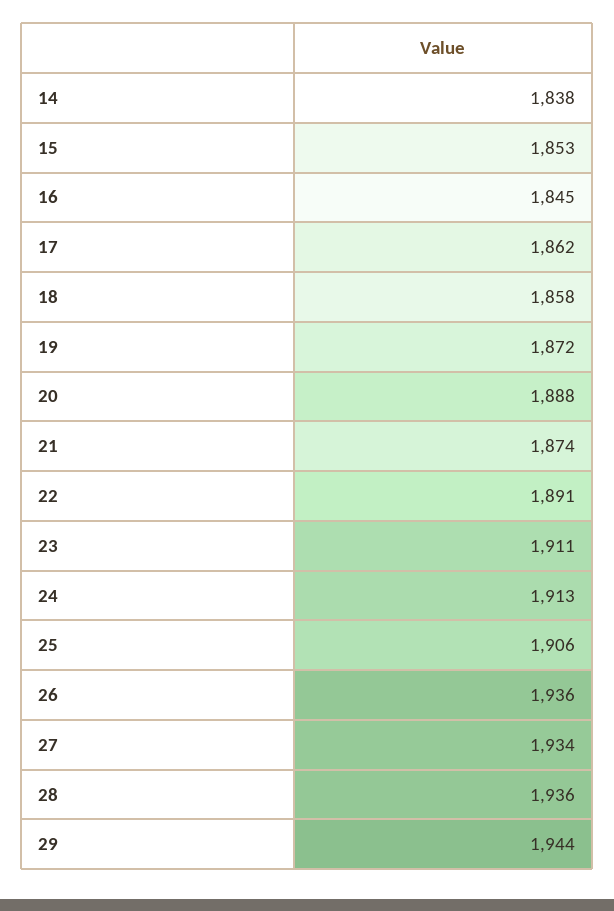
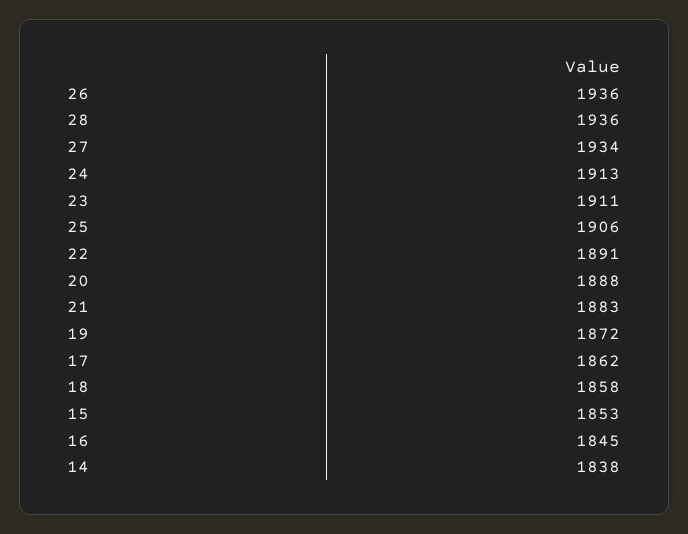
  {
    "14": 1838,
    "15": 1853,
    "16": 1845,
    "17": 1862,
    "18": 1858,
    "19": 1872,
    "20": 1888,
-   "21": 1874,
+   "21": 1883,
    "22": 1891,
    "23": 1911,
    "24": 1913,
    "25": 1906,
    "26": 1936,
    "27": 1934,
-   "28": 1936,
+   "28": 1936
-   "29": 1944
  }

